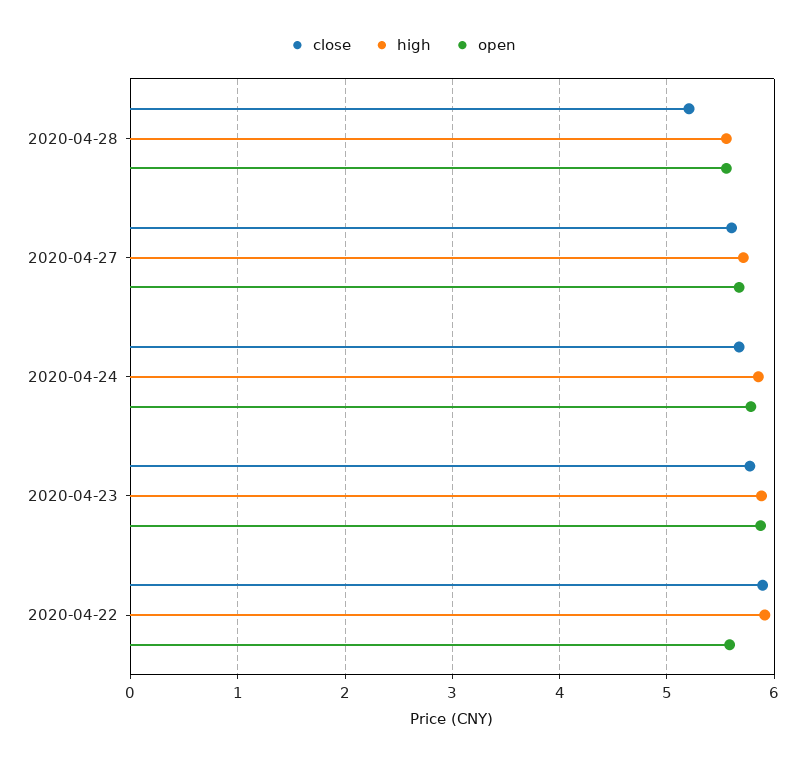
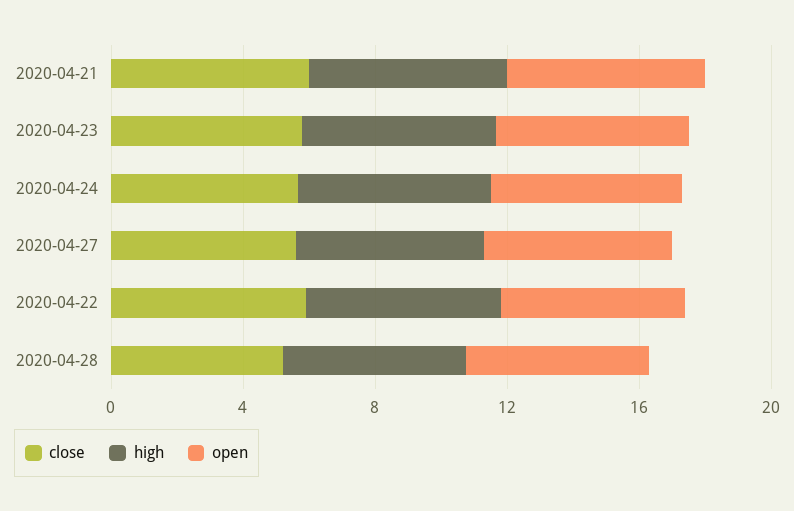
  {
    "close": {
      "2020-04-28": 5.2,
      "2020-04-27": 5.6,
      "2020-04-24": 5.7,
      "2020-04-23": 5.8,
-     "2020-04-22": 5.9
+     "2020-04-22": 5.9,
+     "2020-04-21": 6
    },
    "high": {
      "2020-04-28": 5.6,
      "2020-04-27": 5.7,
      "2020-04-24": 5.9,
      "2020-04-23": 5.9,
-     "2020-04-22": 5.9
+     "2020-04-22": 5.9,
+     "2020-04-21": 6
    },
    "open": {
      "2020-04-28": 5.6,
      "2020-04-27": 5.7,
      "2020-04-24": 5.8,
      "2020-04-23": 5.9,
-     "2020-04-22": 5.6
+     "2020-04-22": 5.6,
+     "2020-04-21": 6
    }
  }

